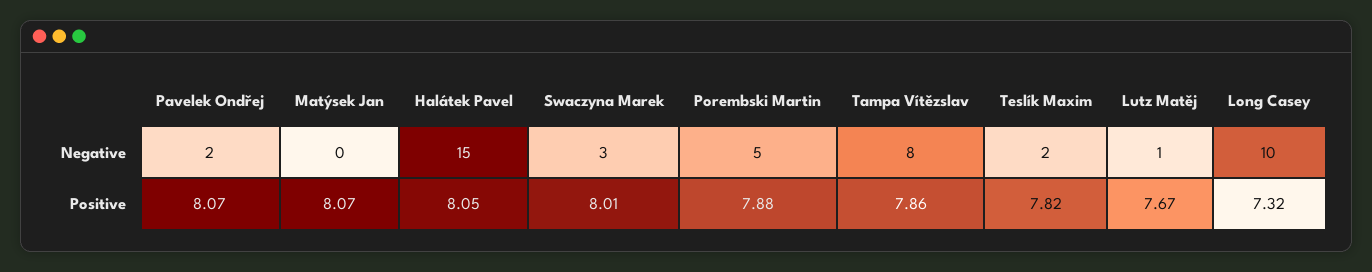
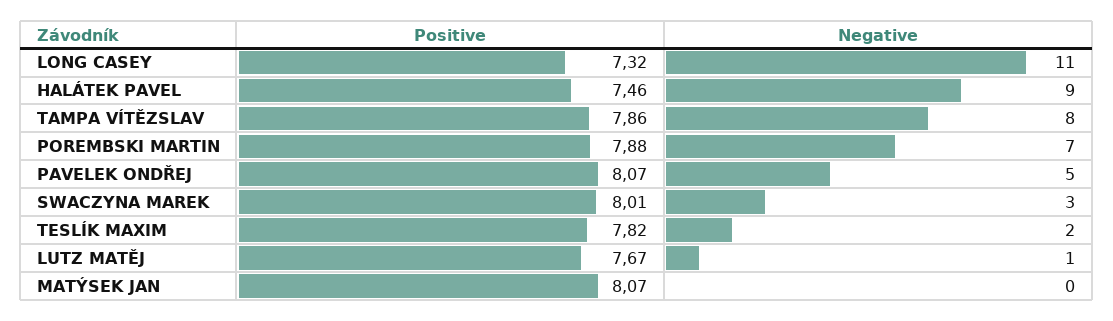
  {
    "Pavelek Ondřej": {
-     "Negative": 2,
+     "Negative": 5,
      "Positive": 8.07
    },
    "Matýsek Jan": {
      "Negative": 0,
      "Positive": 8.07
    },
    "Halátek Pavel": {
-     "Negative": 15,
+     "Negative": 9,
-     "Positive": 8.05
+     "Positive": 7.46
    },
    "Swaczyna Marek": {
      "Negative": 3,
      "Positive": 8.01
    },
    "Porembski Martin": {
-     "Negative": 5,
+     "Negative": 7,
      "Positive": 7.88
    },
    "Tampa Vítězslav": {
      "Negative": 8,
      "Positive": 7.86
    },
    "Teslík Maxim": {
      "Negative": 2,
      "Positive": 7.82
    },
    "Lutz Matěj": {
      "Negative": 1,
      "Positive": 7.67
    },
    "Long Casey": {
-     "Negative": 10,
+     "Negative": 11,
      "Positive": 7.32
    }
  }

